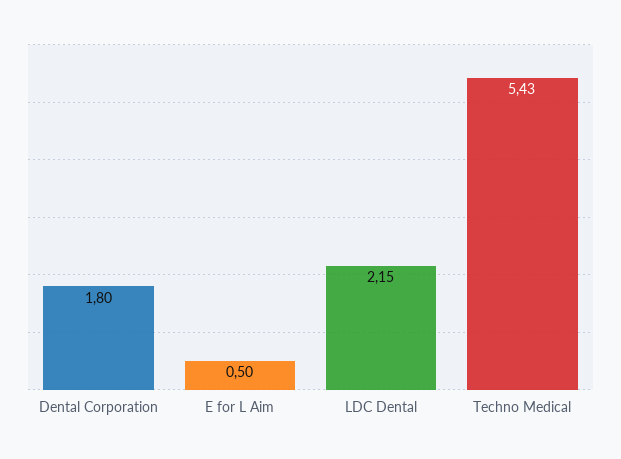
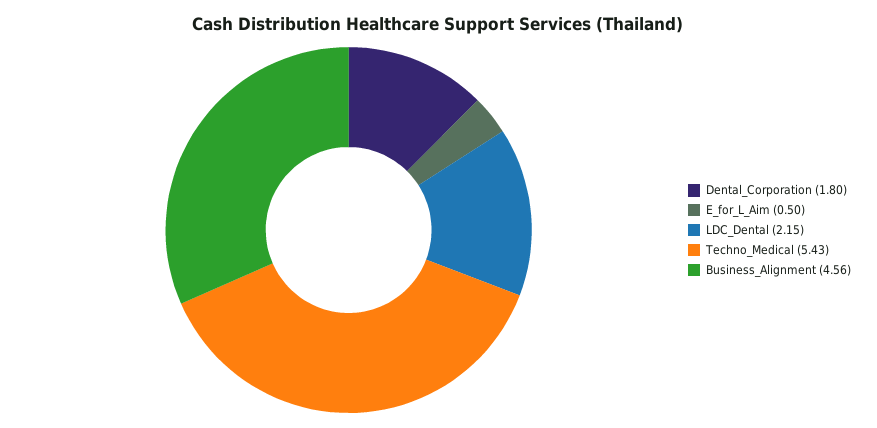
  {
    "Dental Corporation": 1.8,
    "E for L Aim": 0.5,
    "LDC Dental": 2.15,
-   "Techno Medical": 5.43
+   "Techno Medical": 5.43,
+   "Business_Alignment": 4.56
  }

